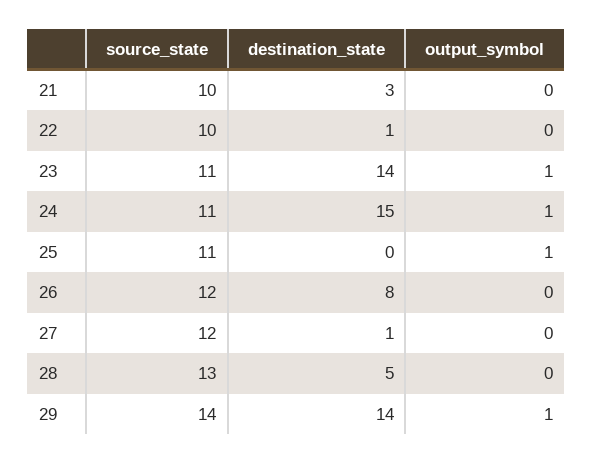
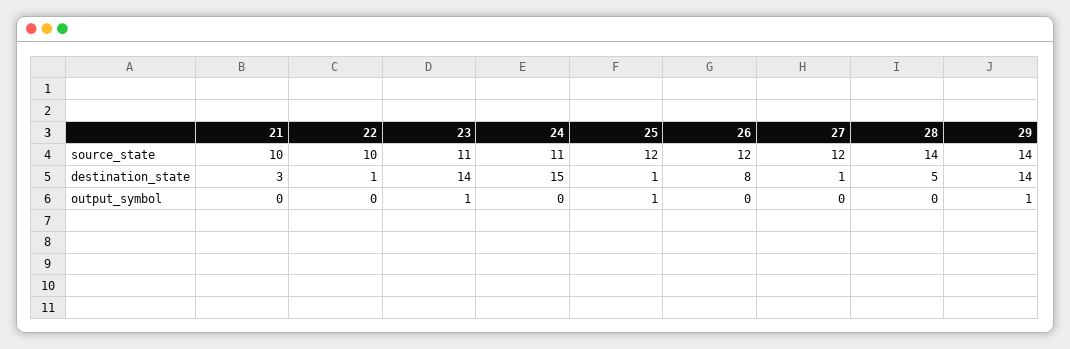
  {
    "source_state": {
      "21": 10,
      "22": 10,
      "23": 11,
      "24": 11,
-     "25": 11,
+     "25": 12,
      "26": 12,
      "27": 12,
-     "28": 13,
+     "28": 14,
      "29": 14
    },
    "destination_state": {
      "21": 3,
      "22": 1,
      "23": 14,
      "24": 15,
-     "25": 0,
+     "25": 1,
      "26": 8,
      "27": 1,
      "28": 5,
      "29": 14
    },
    "output_symbol": {
      "21": 0,
      "22": 0,
      "23": 1,
-     "24": 1,
+     "24": 0,
      "25": 1,
      "26": 0,
      "27": 0,
      "28": 0,
      "29": 1
    }
  }

